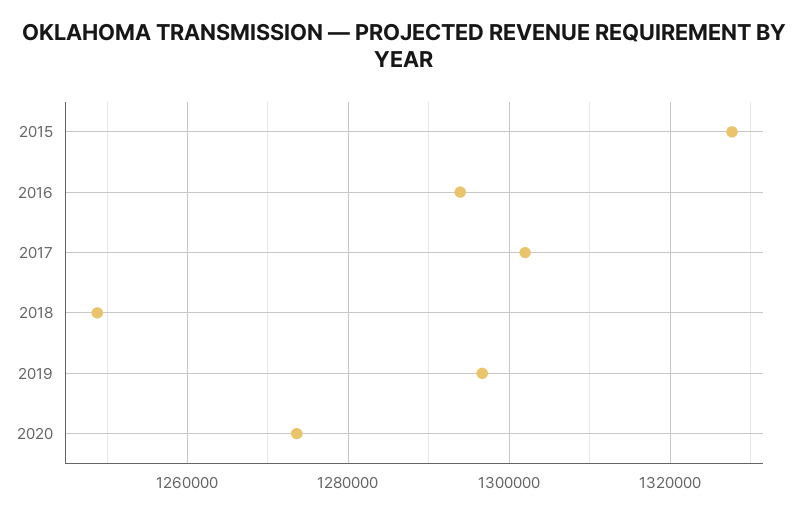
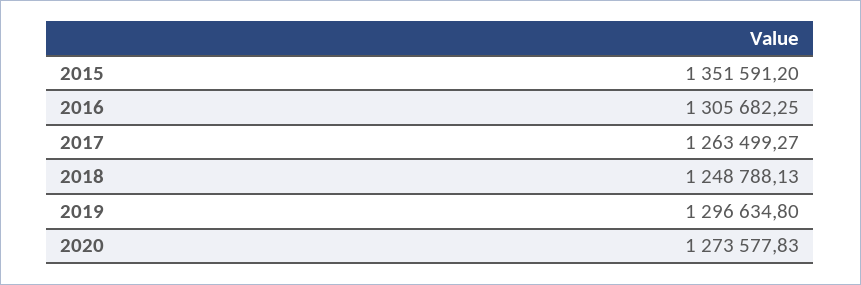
  {
-   "2015": 1328000,
+   "2015": 1351591.2,
-   "2016": 1294000,
+   "2016": 1305682.25,
-   "2017": 1302000,
+   "2017": 1263499.27,
    "2018": 1248788.13,
    "2019": 1296634.8,
    "2020": 1273577.83
  }

